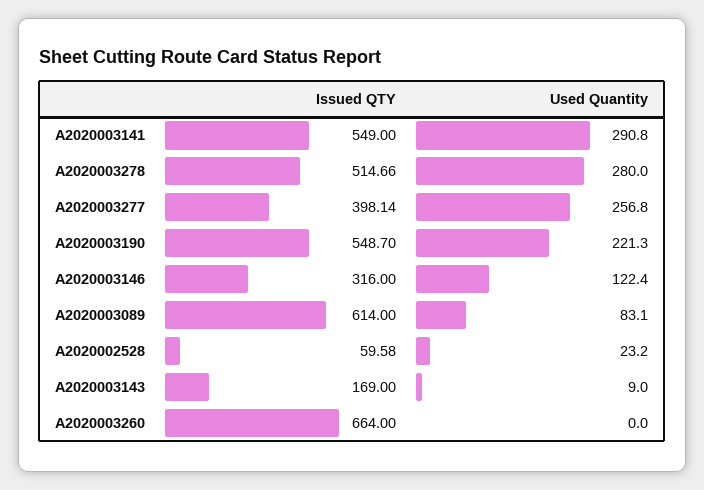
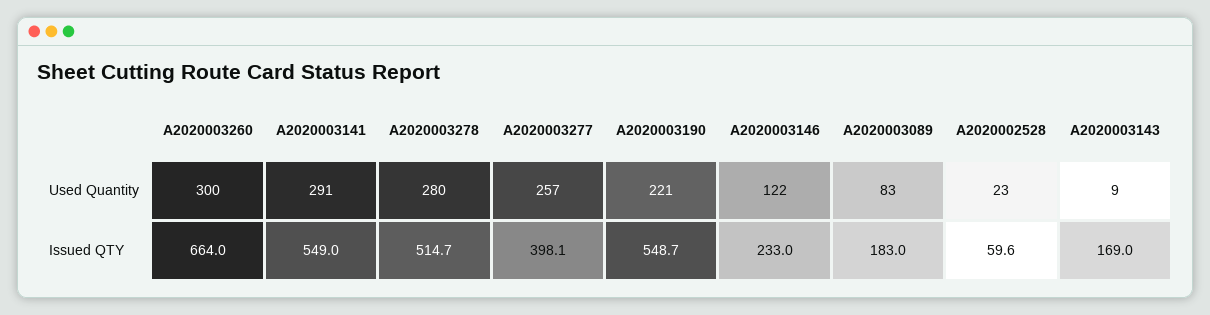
  {
    "Issued QTY": {
      "A2020003141": 549,
      "A2020003278": 514.66,
      "A2020003277": 398.14,
      "A2020003190": 548.7,
-     "A2020003146": 316,
+     "A2020003146": 233,
-     "A2020003089": 614,
+     "A2020003089": 183,
      "A2020002528": 59.58,
      "A2020003143": 169,
      "A2020003260": 664
    },
    "Used Quantity": {
      "A2020003141": 290.8,
      "A2020003278": 280,
      "A2020003277": 256.8,
      "A2020003190": 221.3,
      "A2020003146": 122.4,
      "A2020003089": 83.1,
      "A2020002528": 23.2,
      "A2020003143": 9,
-     "A2020003260": 0
+     "A2020003260": 300
    }
  }

